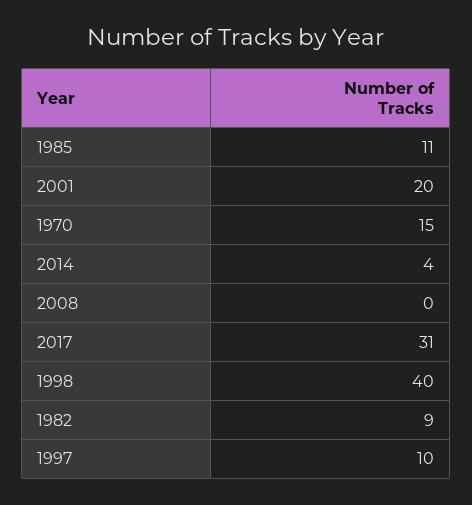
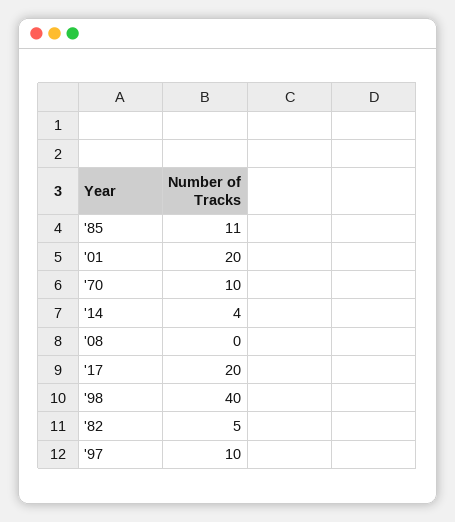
  {
    "1985": 11,
    "2001": 20,
-   "1970": 15,
+   "1970": 10,
    "2014": 4,
    "2008": 0,
-   "2017": 31,
+   "2017": 20,
    "1998": 40,
-   "1982": 9,
+   "1982": 5,
    "1997": 10
  }

